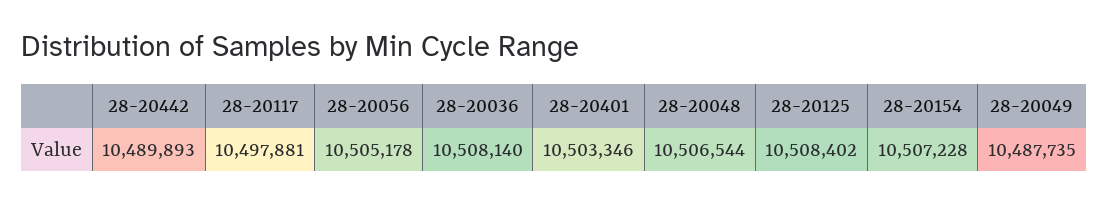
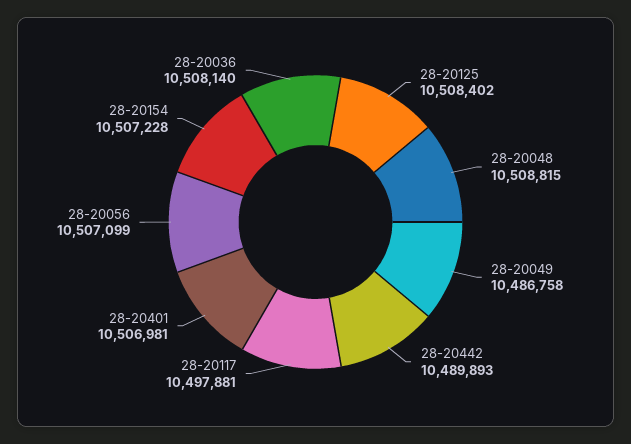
  {
    "28-20442": 10489893,
    "28-20117": 10497881,
-   "28-20056": 10505178,
+   "28-20056": 10507099,
    "28-20036": 10508140,
-   "28-20401": 10503346,
+   "28-20401": 10506981,
-   "28-20048": 10506544,
+   "28-20048": 10508815,
    "28-20125": 10508402,
    "28-20154": 10507228,
-   "28-20049": 10487735
+   "28-20049": 10486758
  }

